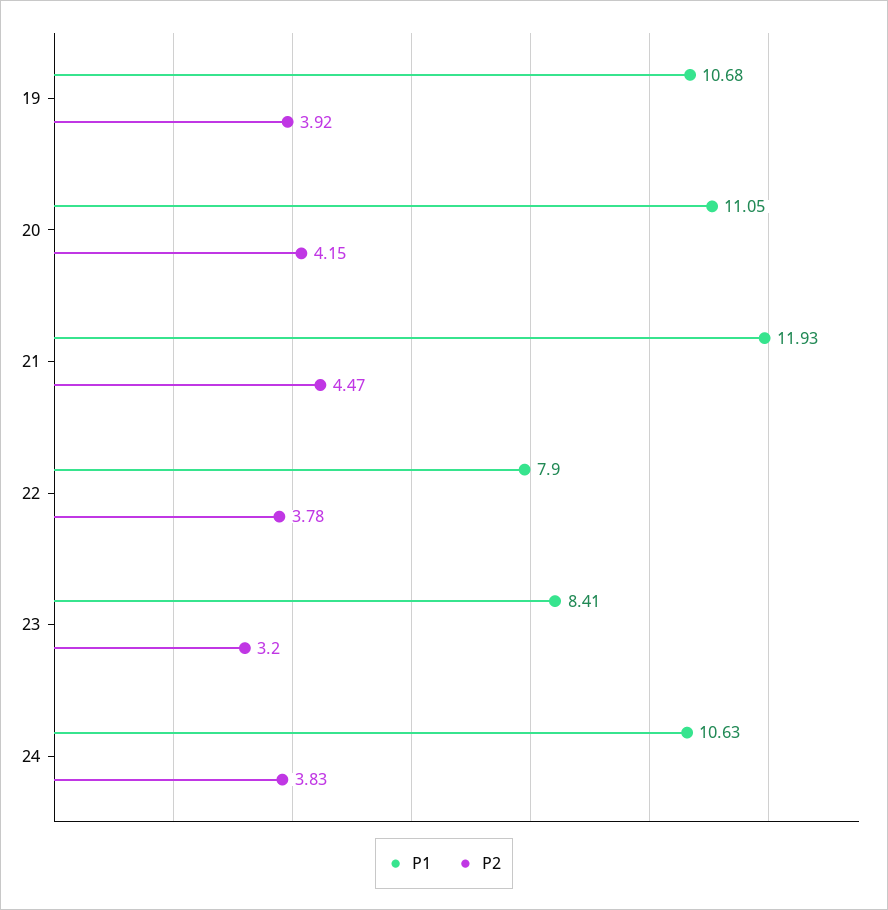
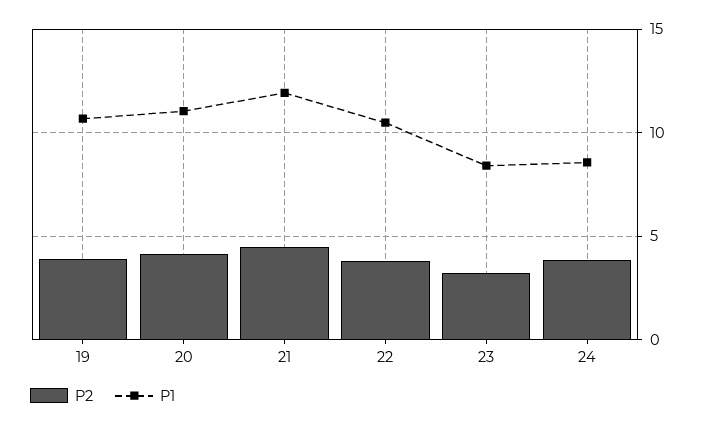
  {
    "P1": {
      "19": 10.68,
      "20": 11.05,
      "21": 11.93,
-     "22": 7.9,
+     "22": 10.5,
      "23": 8.41,
-     "24": 10.63
+     "24": 8.5
    },
    "P2": {
      "19": 3.92,
      "20": 4.15,
      "21": 4.47,
      "22": 3.78,
      "23": 3.2,
      "24": 3.83
    }
  }

